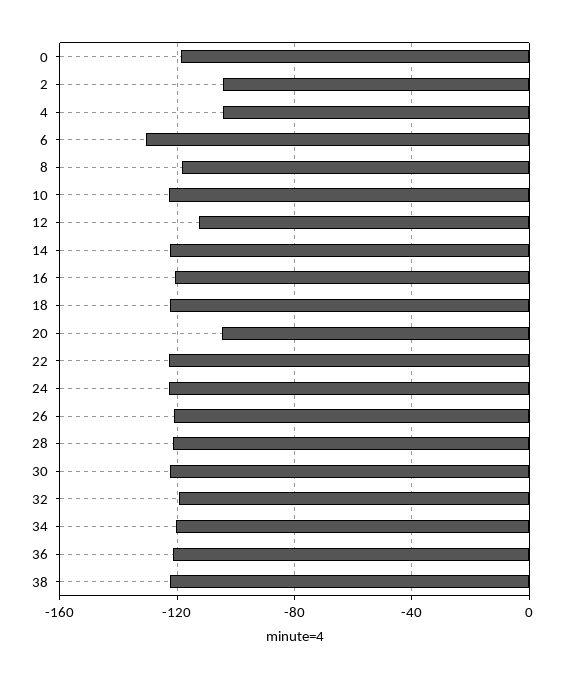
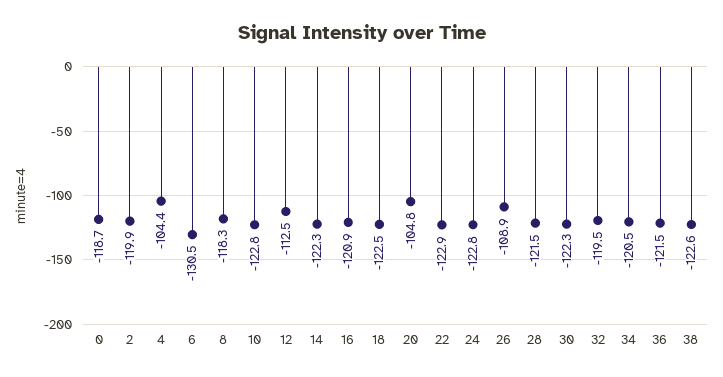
  {
    "0": -118.7,
-   "2": -105,
+   "2": -119.9,
    "4": -104.4,
    "6": -130.5,
    "8": -118.3,
    "10": -122.8,
    "12": -112.5,
    "14": -122.3,
    "16": -120.9,
    "18": -122.5,
    "20": -104.8,
    "22": -122.9,
    "24": -122.8,
-   "26": -120,
+   "26": -108.9,
    "28": -121.5,
    "30": -122.3,
    "32": -119.5,
    "34": -120.5,
    "36": -121.5,
    "38": -122.6
  }

